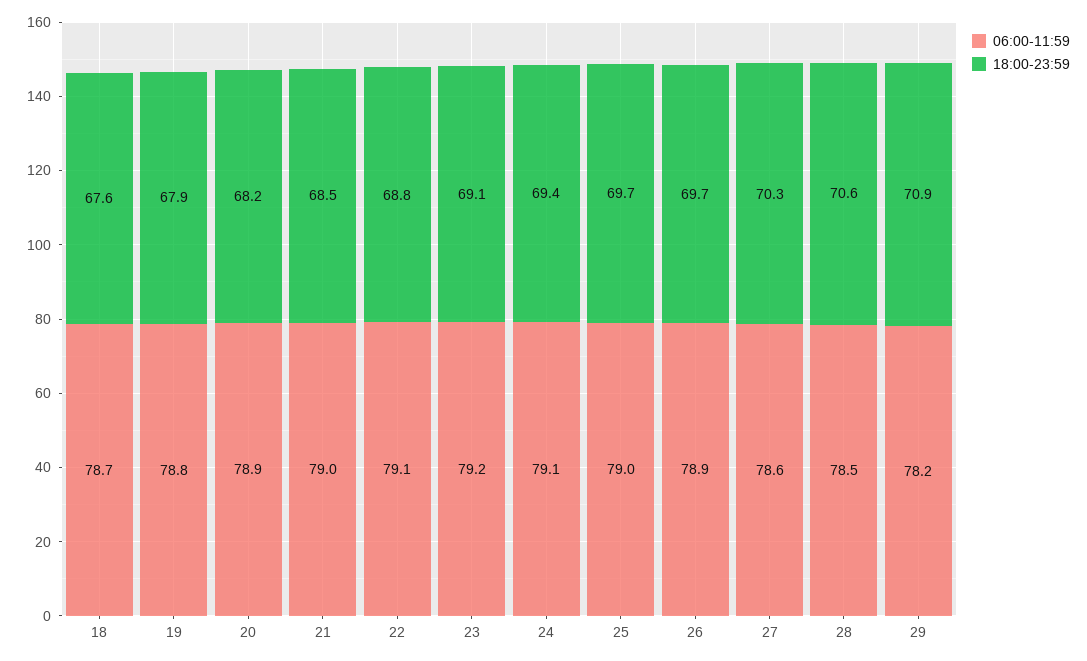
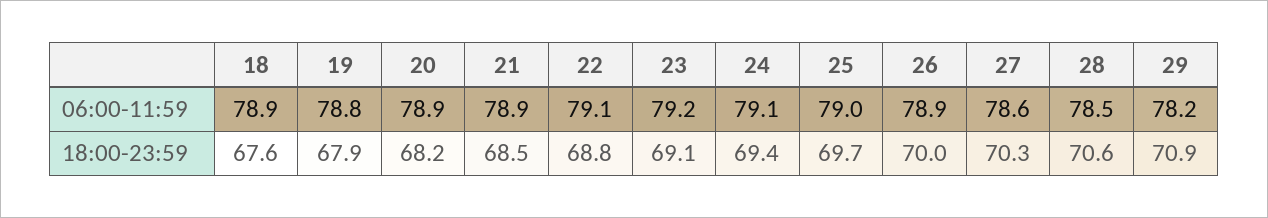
  {
    "06:00-11:59": {
-     "18": 78.7,
+     "18": 78.9,
      "19": 78.8,
      "20": 78.9,
-     "21": 79,
+     "21": 78.9,
      "22": 79.1,
      "23": 79.2,
      "24": 79.1,
      "25": 79,
      "26": 78.9,
      "27": 78.6,
      "28": 78.5,
      "29": 78.2
    },
    "18:00-23:59": {
      "18": 67.6,
      "19": 67.9,
      "20": 68.2,
      "21": 68.5,
      "22": 68.8,
      "23": 69.1,
      "24": 69.4,
      "25": 69.7,
-     "26": 69.7,
+     "26": 70,
      "27": 70.3,
      "28": 70.6,
      "29": 70.9
    }
  }

